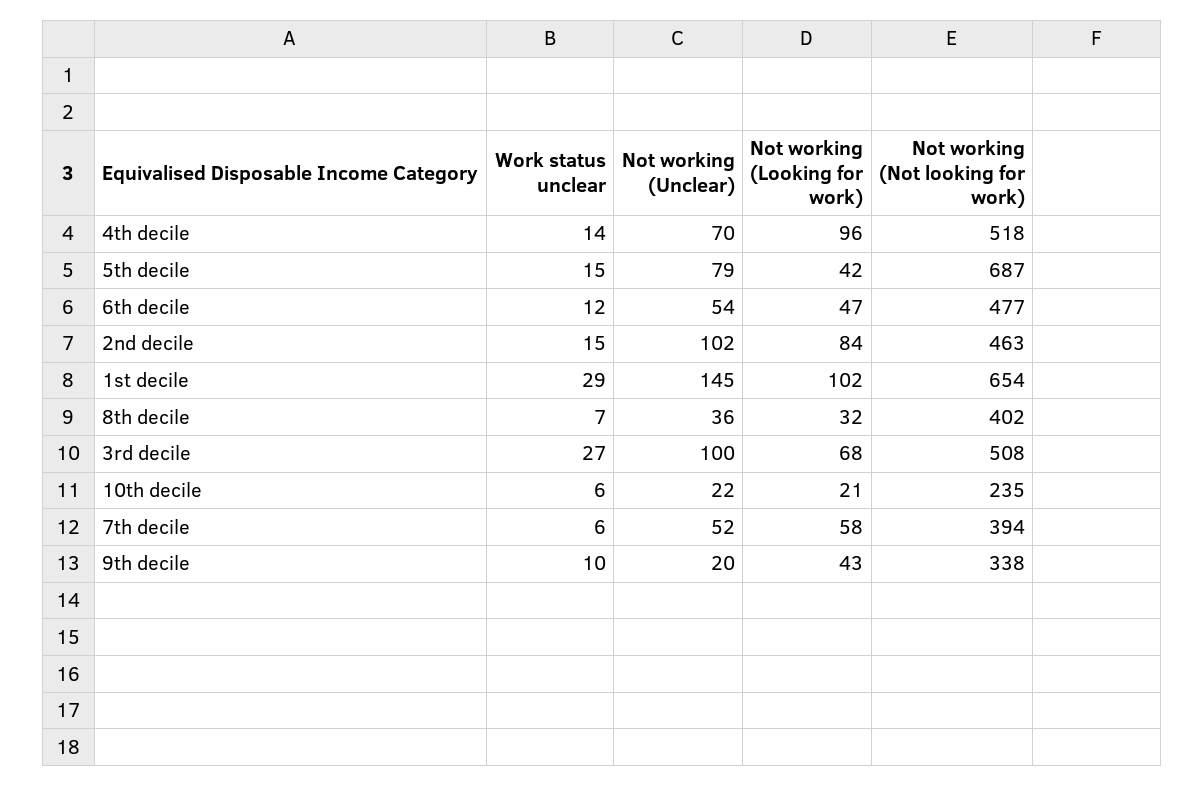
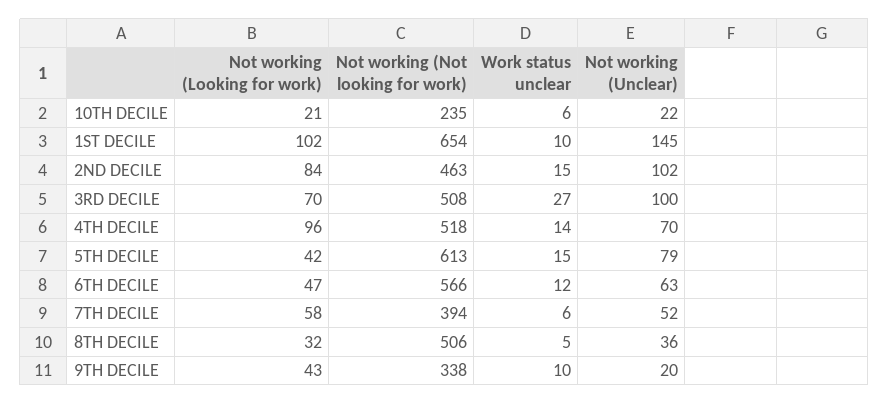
  {
    "Work status unclear": {
      "4th decile": 14,
      "5th decile": 15,
      "6th decile": 12,
      "2nd decile": 15,
-     "1st decile": 29,
+     "1st decile": 10,
-     "8th decile": 7,
+     "8th decile": 5,
      "3rd decile": 27,
      "10th decile": 6,
      "7th decile": 6,
      "9th decile": 10
    },
    "Not working (Unclear)": {
      "4th decile": 70,
      "5th decile": 79,
-     "6th decile": 54,
+     "6th decile": 63,
      "2nd decile": 102,
      "1st decile": 145,
      "8th decile": 36,
      "3rd decile": 100,
      "10th decile": 22,
      "7th decile": 52,
      "9th decile": 20
    },
    "Not working (Looking for work)": {
      "4th decile": 96,
      "5th decile": 42,
      "6th decile": 47,
      "2nd decile": 84,
      "1st decile": 102,
      "8th decile": 32,
-     "3rd decile": 68,
+     "3rd decile": 70,
      "10th decile": 21,
      "7th decile": 58,
      "9th decile": 43
    },
    "Not working (Not looking for work)": {
      "4th decile": 518,
-     "5th decile": 687,
+     "5th decile": 613,
-     "6th decile": 477,
+     "6th decile": 566,
      "2nd decile": 463,
      "1st decile": 654,
-     "8th decile": 402,
+     "8th decile": 506,
      "3rd decile": 508,
      "10th decile": 235,
      "7th decile": 394,
      "9th decile": 338
    }
  }

